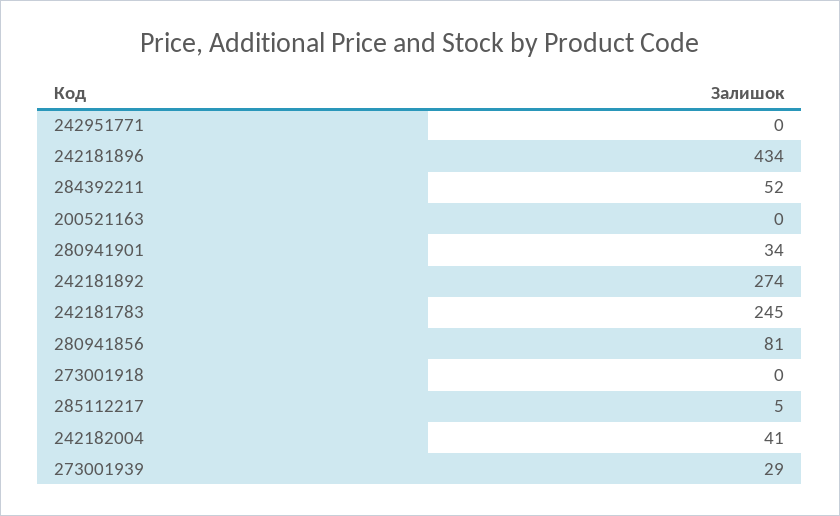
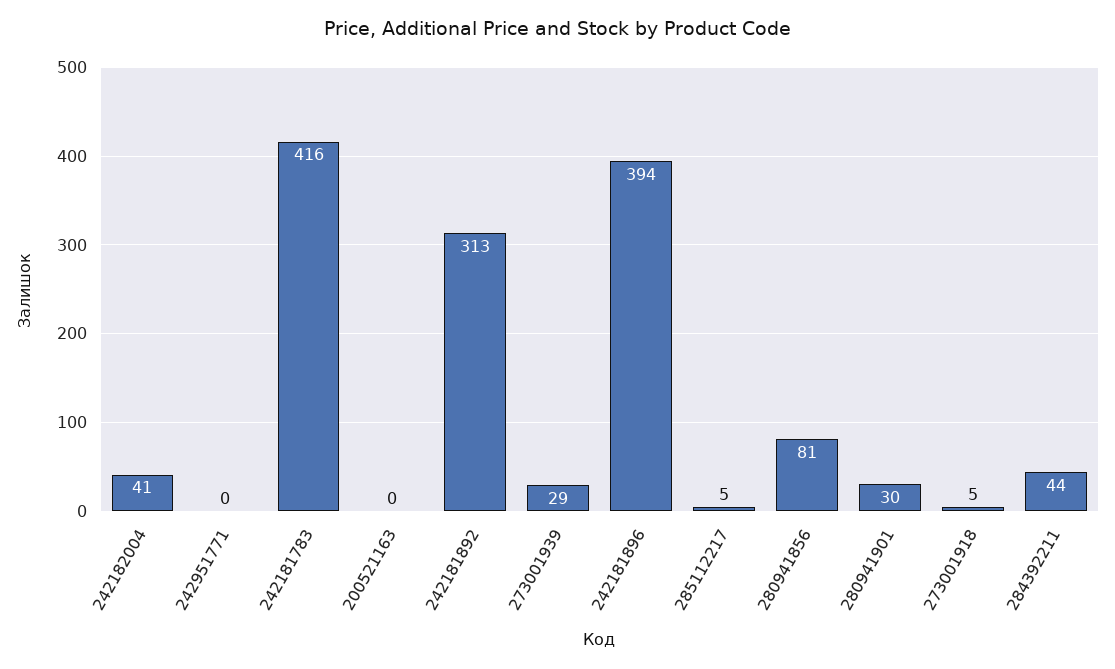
  {
    "242951771": 0,
-   "242181896": 434,
+   "242181896": 394,
-   "284392211": 52,
+   "284392211": 44,
    "200521163": 0,
-   "280941901": 34,
+   "280941901": 30,
-   "242181892": 274,
+   "242181892": 313,
-   "242181783": 245,
+   "242181783": 416,
    "280941856": 81,
-   "273001918": 0,
+   "273001918": 5,
    "285112217": 5,
    "242182004": 41,
    "273001939": 29
  }

